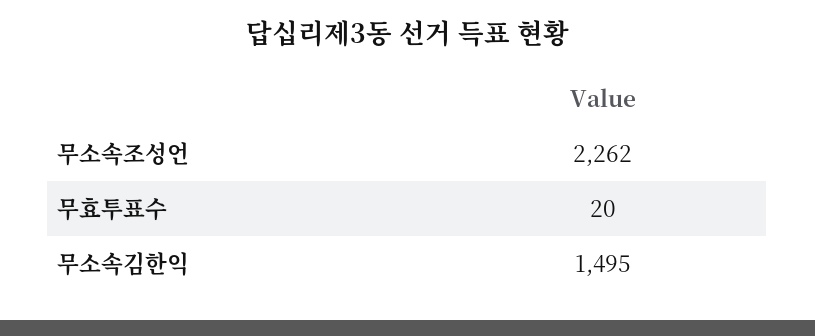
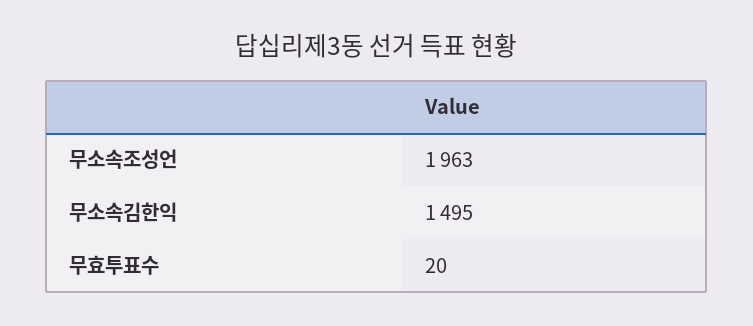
  {
-   "무소속조성언": 2262,
+   "무소속조성언": 1963,
    "무효투표수": 20,
    "무소속김한익": 1495
  }

